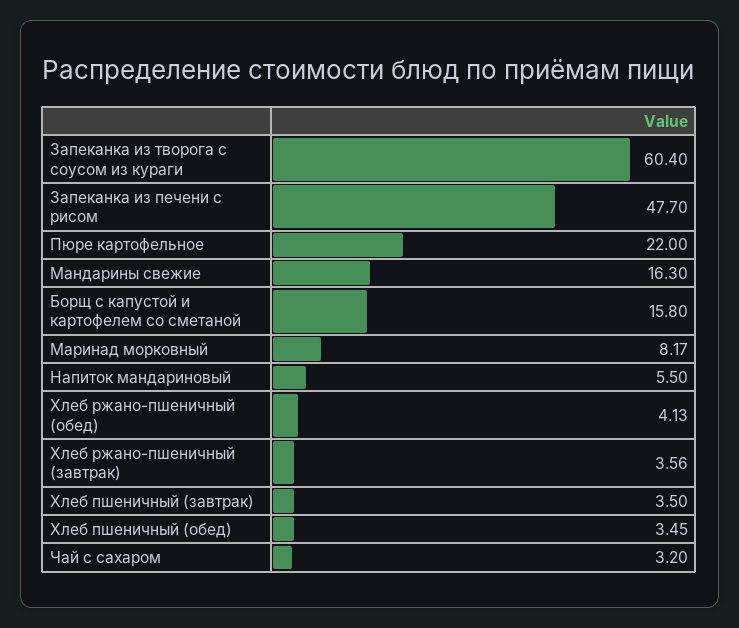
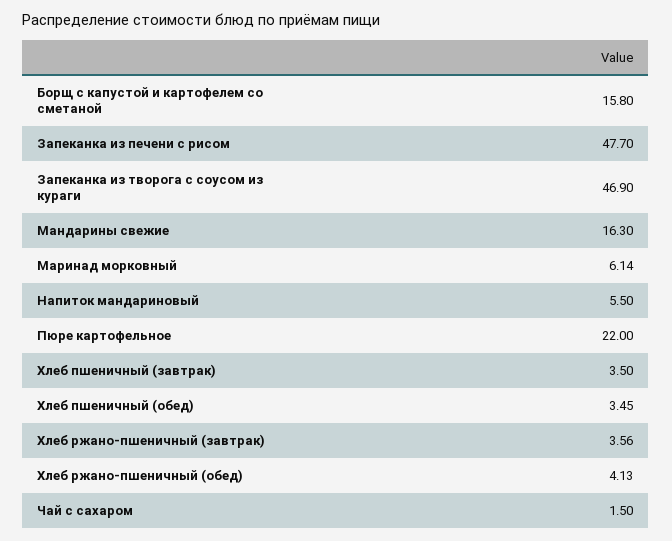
  {
-   "Запеканка из творога с соусом из кураги": 60.4,
+   "Запеканка из творога с соусом из кураги": 46.9,
    "Запеканка из печени с рисом": 47.7,
    "Пюре картофельное": 22,
    "Мандарины свежие": 16.3,
    "Борщ с капустой и картофелем со сметаной": 15.8,
-   "Маринад морковный": 8.17,
+   "Маринад морковный": 6.14,
    "Напиток мандариновый": 5.5,
    "Хлеб ржано-пшеничный (обед)": 4.13,
    "Хлеб ржано-пшеничный (завтрак)": 3.56,
    "Хлеб пшеничный (завтрак)": 3.5,
    "Хлеб пшеничный (обед)": 3.45,
-   "Чай с сахаром": 3.2
+   "Чай с сахаром": 1.5
  }

